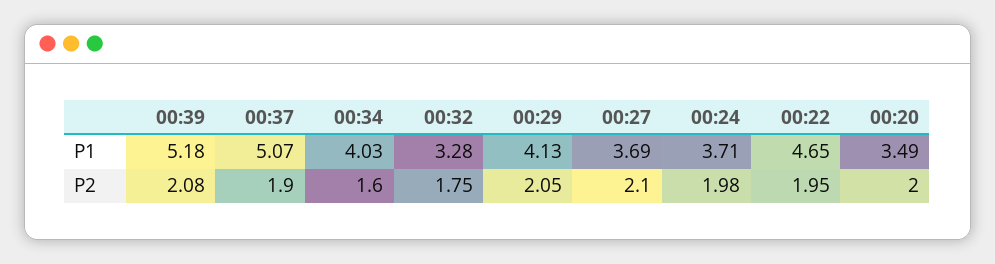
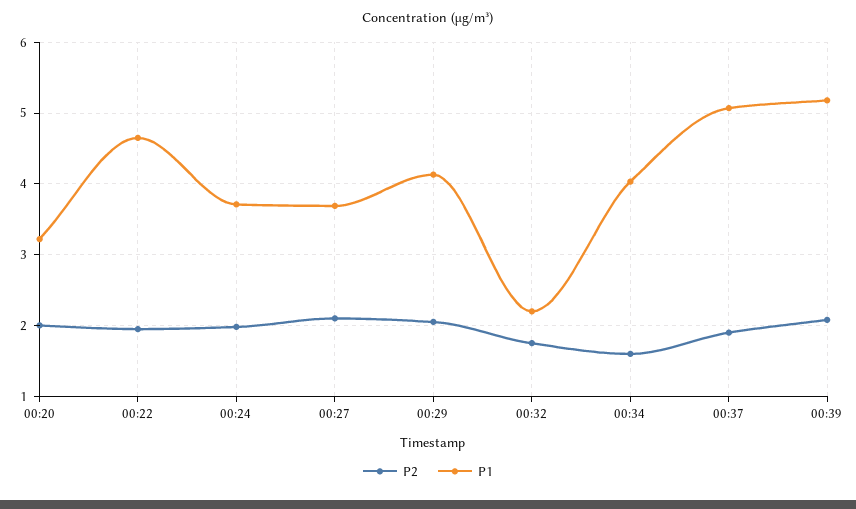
  {
    "P1": {
      "00:39": 5.18,
      "00:37": 5.07,
      "00:34": 4.03,
-     "00:32": 3.28,
+     "00:32": 2.2,
      "00:29": 4.13,
      "00:27": 3.69,
      "00:24": 3.71,
      "00:22": 4.65,
-     "00:20": 3.49
+     "00:20": 3.2
    },
    "P2": {
      "00:39": 2.08,
      "00:37": 1.9,
      "00:34": 1.6,
      "00:32": 1.75,
      "00:29": 2.05,
      "00:27": 2.1,
      "00:24": 1.98,
      "00:22": 1.95,
      "00:20": 2
    }
  }

